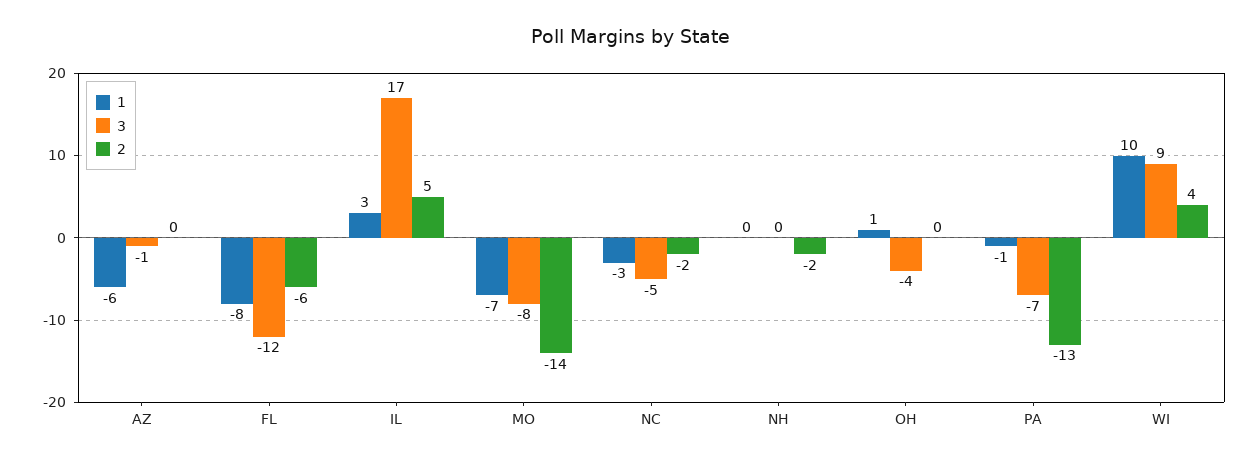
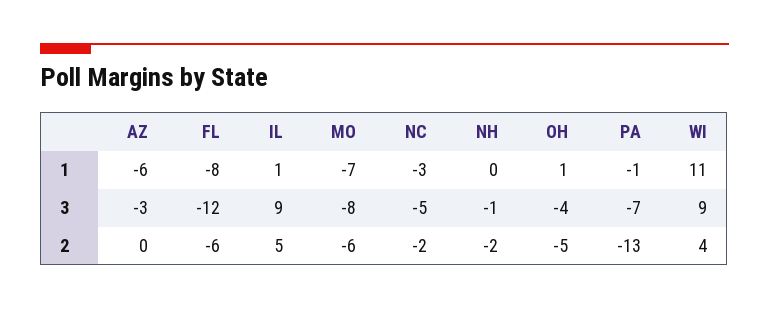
  {
    "1": {
      "AZ": -6,
      "FL": -8,
-     "IL": 3,
+     "IL": 1,
      "MO": -7,
      "NC": -3,
      "NH": 0,
      "OH": 1,
      "PA": -1,
-     "WI": 10
+     "WI": 11
    },
    "3": {
-     "AZ": -1,
+     "AZ": -3,
      "FL": -12,
-     "IL": 17,
+     "IL": 9,
      "MO": -8,
      "NC": -5,
-     "NH": 0,
+     "NH": -1,
      "OH": -4,
      "PA": -7,
      "WI": 9
    },
    "2": {
      "AZ": 0,
      "FL": -6,
      "IL": 5,
-     "MO": -14,
+     "MO": -6,
      "NC": -2,
      "NH": -2,
-     "OH": 0,
+     "OH": -5,
      "PA": -13,
      "WI": 4
    }
  }

